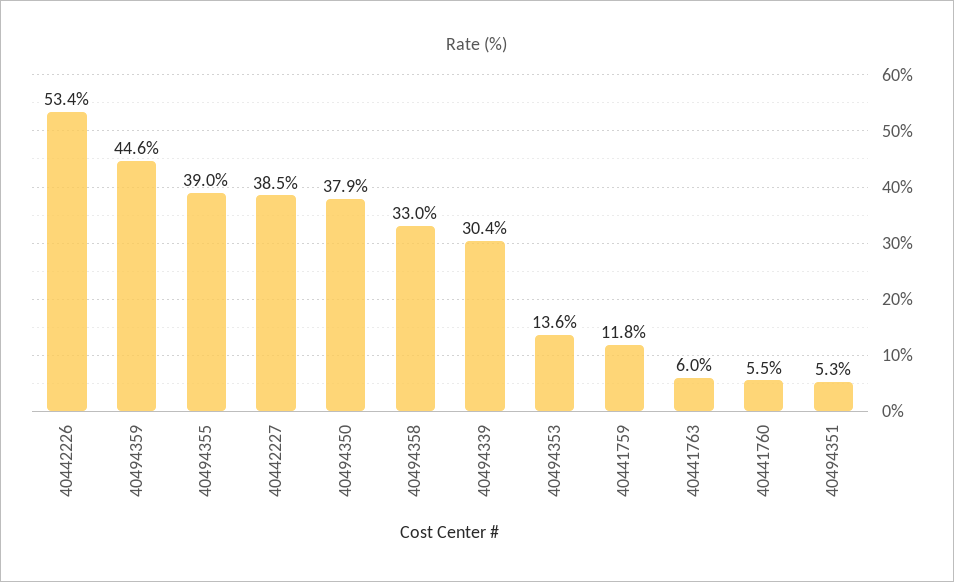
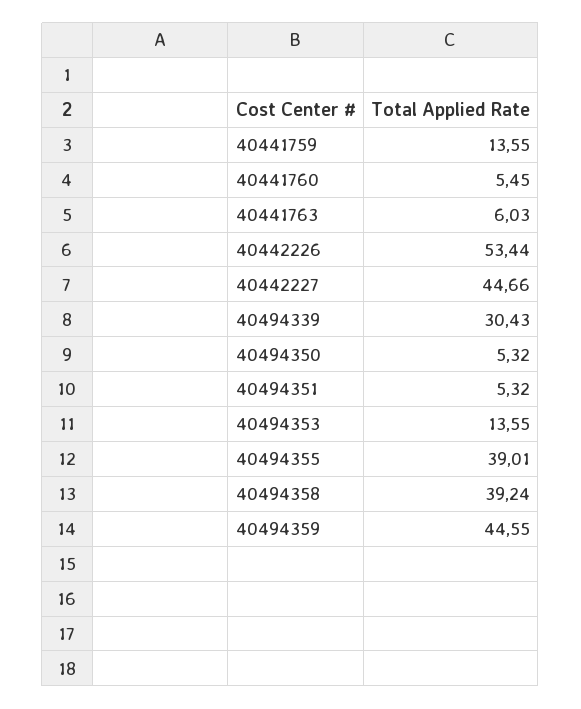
  {
    "40442226": 53.44,
    "40494359": 44.55,
    "40494355": 39.01,
-   "40442227": 38.5,
+   "40442227": 44.66,
-   "40494350": 37.9,
+   "40494350": 5.32,
-   "40494358": 33,
+   "40494358": 39.24,
    "40494339": 30.43,
    "40494353": 13.55,
-   "40441759": 11.8,
+   "40441759": 13.55,
    "40441763": 6.03,
    "40441760": 5.45,
    "40494351": 5.32
  }

